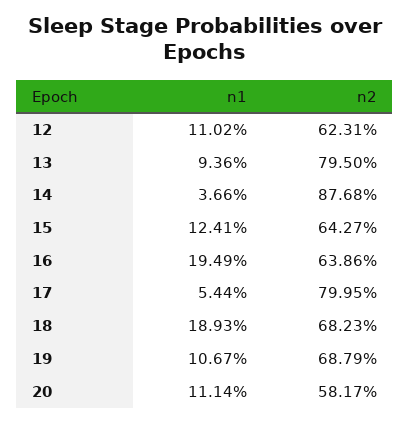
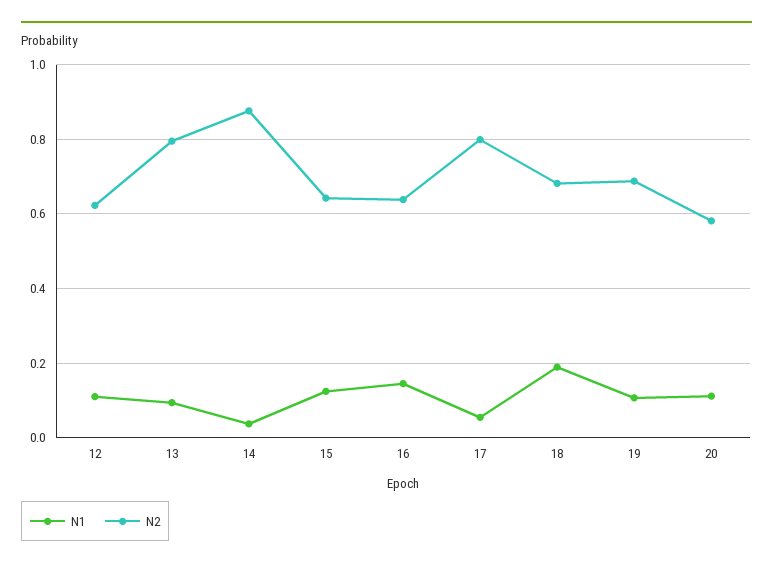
  {
    "n1": {
      "12": 0.1102,
      "13": 0.0936,
      "14": 0.0366,
      "15": 0.1241,
-     "16": 0.1949,
+     "16": 0.14,
      "17": 0.0544,
      "18": 0.1893,
      "19": 0.1067,
      "20": 0.1114
    },
    "n2": {
      "12": 0.6231,
      "13": 0.795,
      "14": 0.8768,
      "15": 0.6427,
      "16": 0.6386,
      "17": 0.7995,
      "18": 0.6823,
      "19": 0.6879,
      "20": 0.5817
    }
  }

